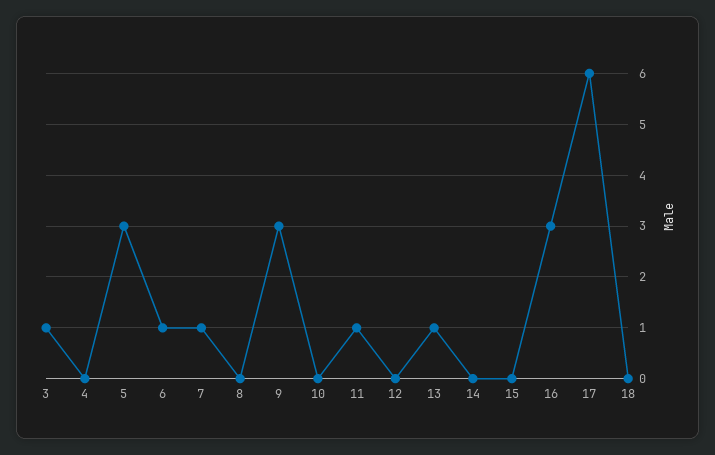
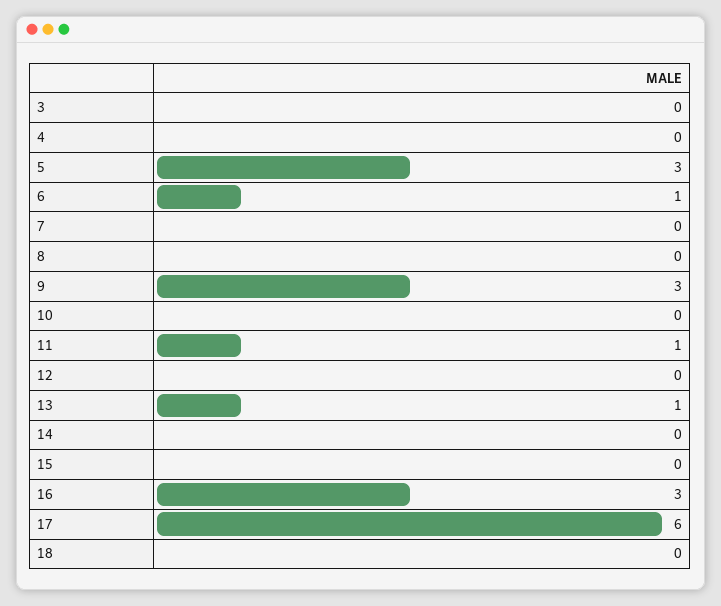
  {
-   "3": 1,
+   "3": 0,
    "4": 0,
    "5": 3,
    "6": 1,
-   "7": 1,
+   "7": 0,
    "8": 0,
    "9": 3,
    "10": 0,
    "11": 1,
    "12": 0,
    "13": 1,
    "14": 0,
    "15": 0,
    "16": 3,
    "17": 6,
    "18": 0
  }

